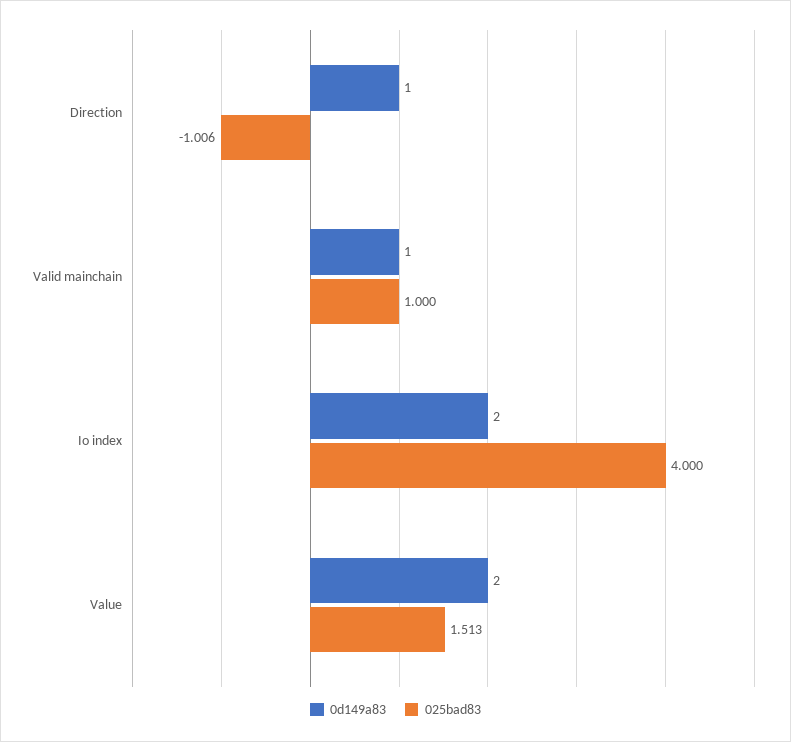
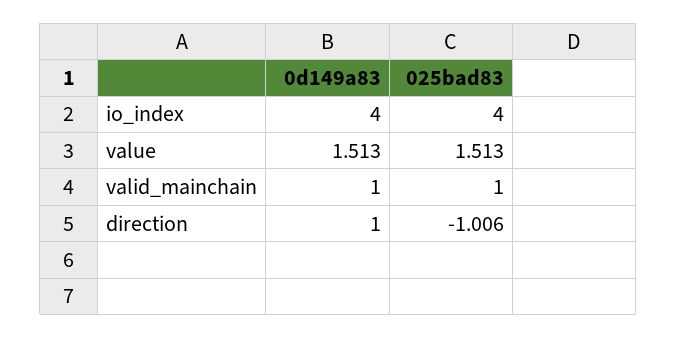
  {
    "0d149a83": {
      "Direction": 1,
      "Valid mainchain": 1,
-     "Io index": 2,
+     "Io index": 4,
-     "Value": 2
+     "Value": 1.513
    },
    "025bad83": {
      "Direction": -1.006,
      "Valid mainchain": 1,
      "Io index": 4,
      "Value": 1.513
    }
  }

